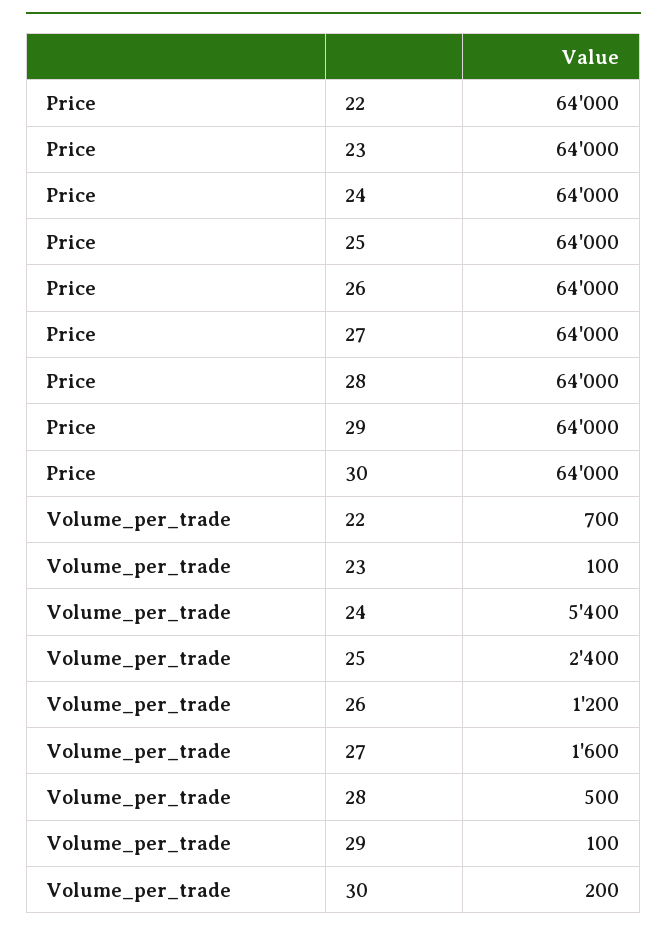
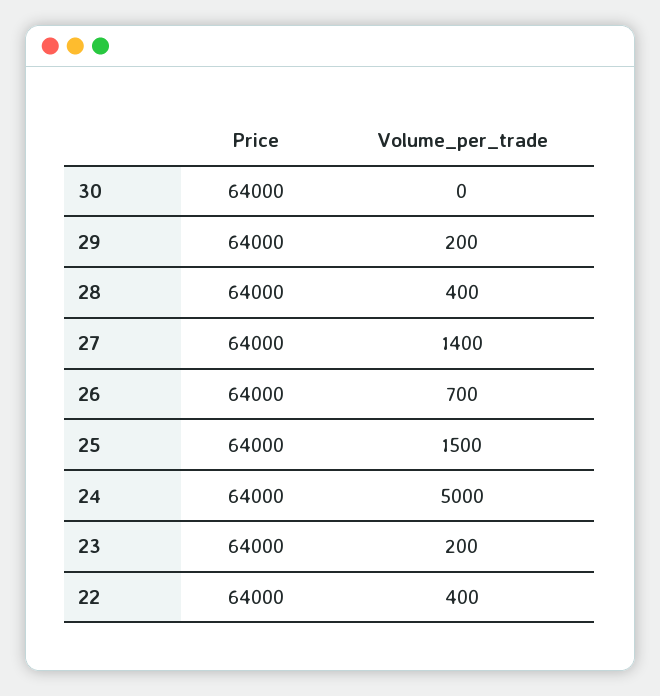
  {
    "Price": {
      "22": 64000,
      "23": 64000,
      "24": 64000,
      "25": 64000,
      "26": 64000,
      "27": 64000,
      "28": 64000,
      "29": 64000,
      "30": 64000
    },
    "Volume_per_trade": {
-     "22": 700,
+     "22": 400,
-     "23": 100,
+     "23": 200,
-     "24": 5400,
+     "24": 5000,
-     "25": 2400,
+     "25": 1500,
-     "26": 1200,
+     "26": 700,
-     "27": 1600,
+     "27": 1400,
-     "28": 500,
+     "28": 400,
-     "29": 100,
+     "29": 200,
-     "30": 200
+     "30": 0
    }
  }

